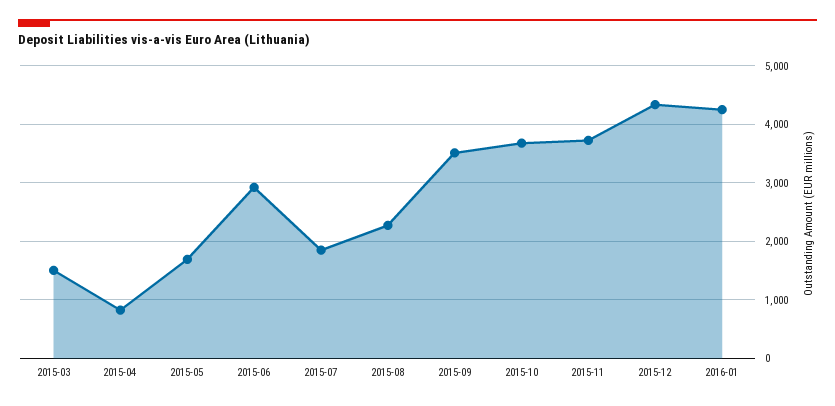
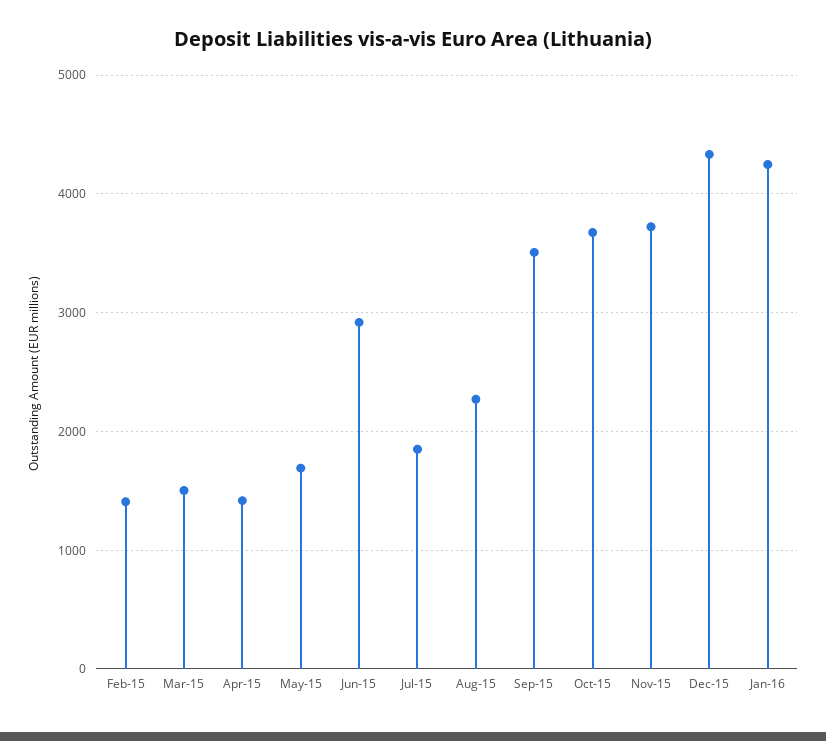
  {
    "2015-03": 1500,
-   "2015-04": 800,
+   "2015-04": 1400,
    "2015-05": 1700,
    "2015-06": 2900,
    "2015-07": 1900,
    "2015-08": 2300,
    "2015-09": 3500,
    "2015-10": 3700,
    "2015-11": 3700,
    "2015-12": 4300,
-   "2016-01": 4200
+   "2016-01": 4200,
+   "Feb-15": 1400
  }

